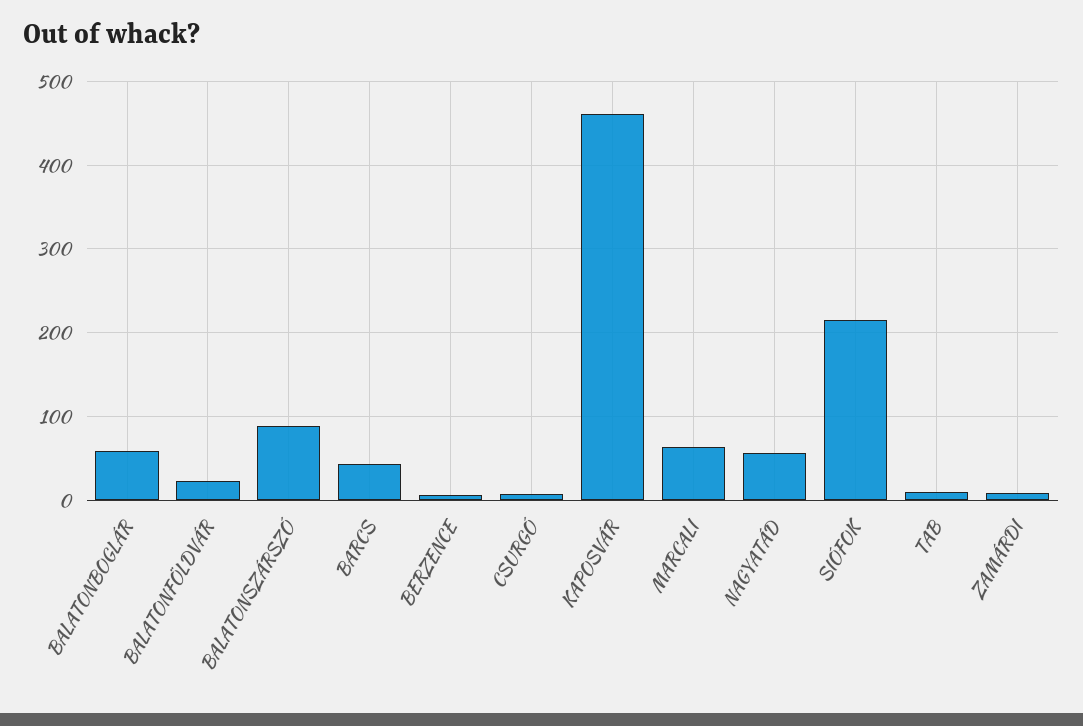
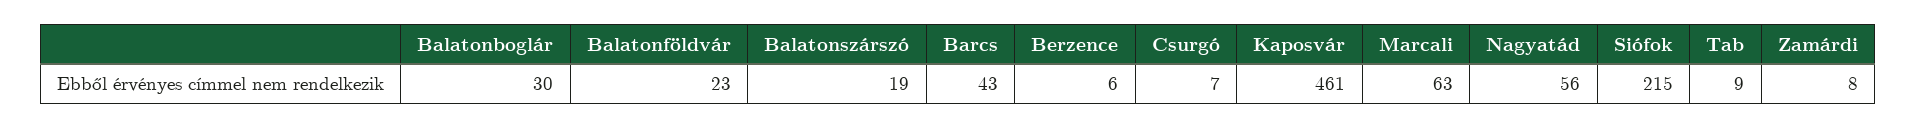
  {
-   "BALATONBOGLÁR": 60,
+   "BALATONBOGLÁR": 30,
    "BALATONFÖLDVÁR": 23,
-   "BALATONSZÁRSZÓ": 90,
+   "BALATONSZÁRSZÓ": 19,
    "BARCS": 43,
    "BERZENCE": 6,
    "CSURGÓ": 7,
    "KAPOSVÁR": 461,
    "MARCALI": 63,
    "NAGYATÁD": 56,
    "SIÓFOK": 215,
    "TAB": 9,
    "ZAMÁRDI": 8
  }

